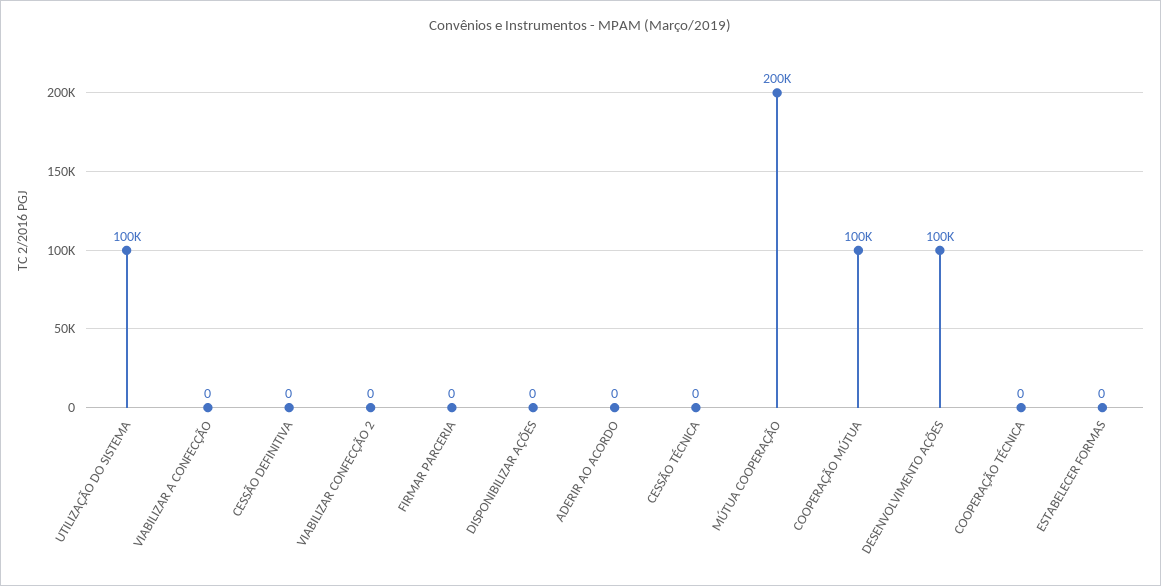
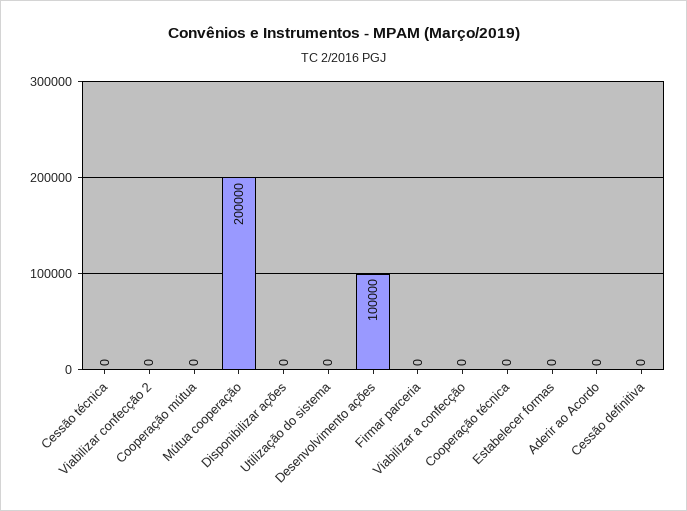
  {
-   "UTILIZAÇÃO DO SISTEMA": 100000,
+   "UTILIZAÇÃO DO SISTEMA": 0,
    "VIABILIZAR A CONFECÇÃO": 0,
    "CESSÃO DEFINITIVA": 0,
    "VIABILIZAR CONFECÇÃO 2": 0,
    "FIRMAR PARCERIA": 0,
    "DISPONIBILIZAR AÇÕES": 0,
    "ADERIR AO ACORDO": 0,
    "CESSÃO TÉCNICA": 0,
    "MÚTUA COOPERAÇÃO": 200000,
-   "COOPERAÇÃO MÚTUA": 100000,
+   "COOPERAÇÃO MÚTUA": 0,
    "DESENVOLVIMENTO AÇÕES": 100000,
    "COOPERAÇÃO TÉCNICA": 0,
    "ESTABELECER FORMAS": 0
  }

